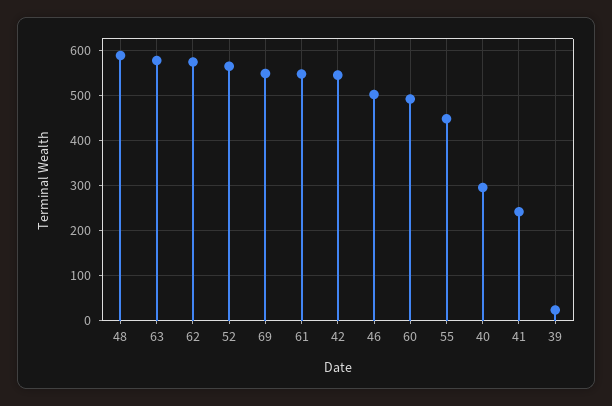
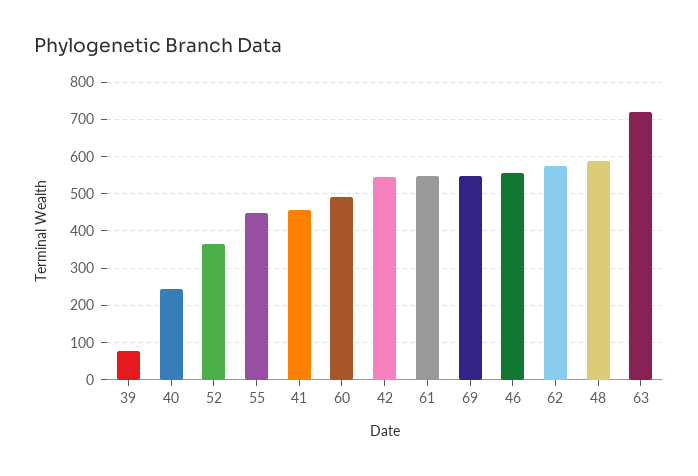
  {
    "48": 580,
-   "63": 580,
+   "63": 720,
    "62": 580,
-   "52": 560,
+   "52": 360,
    "69": 540,
    "61": 540,
    "42": 540,
-   "46": 500,
+   "46": 560,
    "60": 500,
    "55": 440,
-   "40": 300,
+   "40": 240,
-   "41": 240,
+   "41": 460,
-   "39": 20
+   "39": 80
  }

